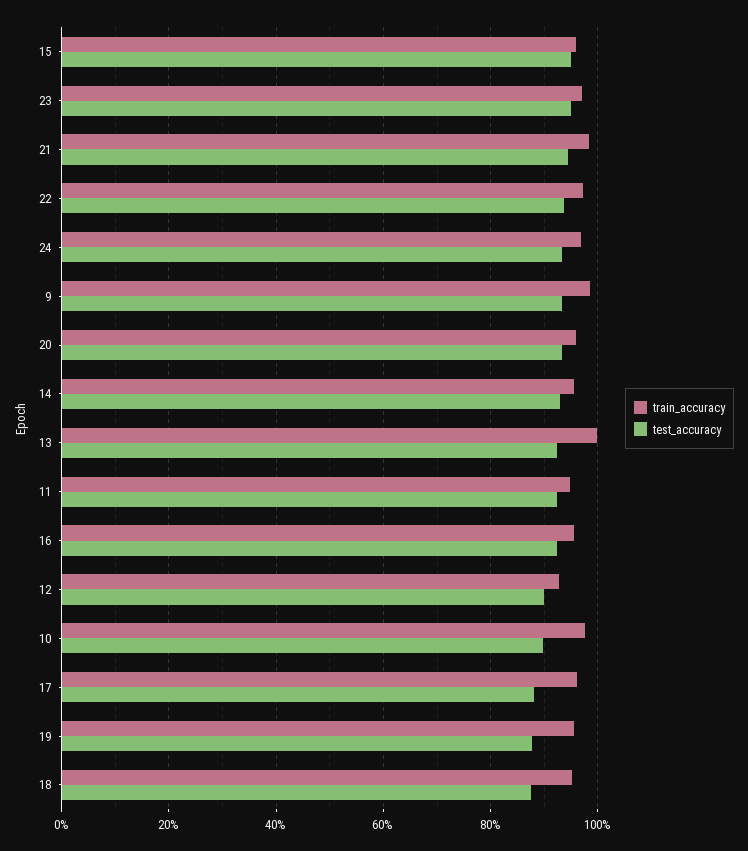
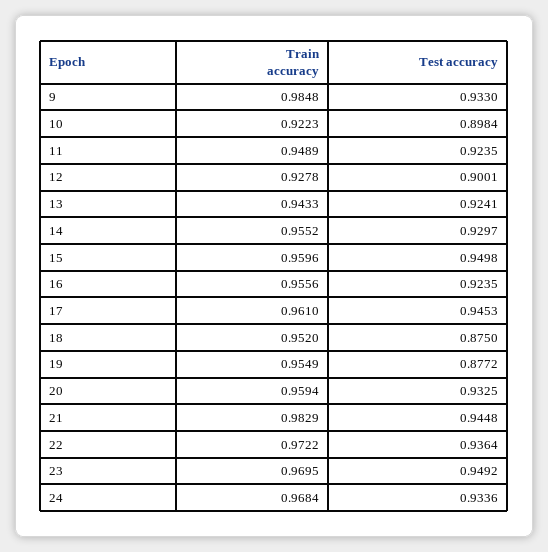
  {
    "train_accuracy": {
      "15": 0.9596,
      "23": 0.9695,
      "21": 0.9829,
      "22": 0.9722,
      "24": 0.9684,
      "9": 0.9848,
      "20": 0.9594,
      "14": 0.9552,
-     "13": 1,
+     "13": 0.9433,
      "11": 0.9489,
      "16": 0.9556,
      "12": 0.9278,
-     "10": 0.98,
+     "10": 0.9223,
      "17": 0.961,
      "19": 0.9549,
      "18": 0.952
    },
    "test_accuracy": {
      "15": 0.9498,
      "23": 0.9492,
      "21": 0.9448,
      "22": 0.9364,
      "24": 0.9336,
      "9": 0.933,
      "20": 0.9325,
      "14": 0.9297,
      "13": 0.9241,
      "11": 0.9235,
      "16": 0.9235,
      "12": 0.9001,
      "10": 0.8984,
-     "17": 0.88,
+     "17": 0.9453,
      "19": 0.8772,
      "18": 0.875
    }
  }

